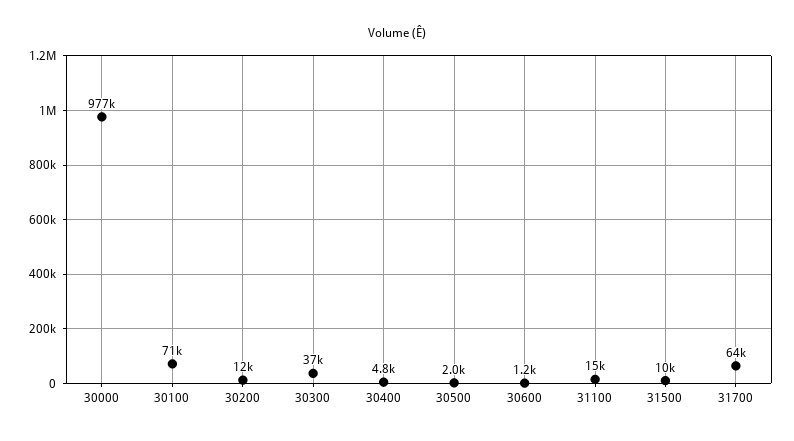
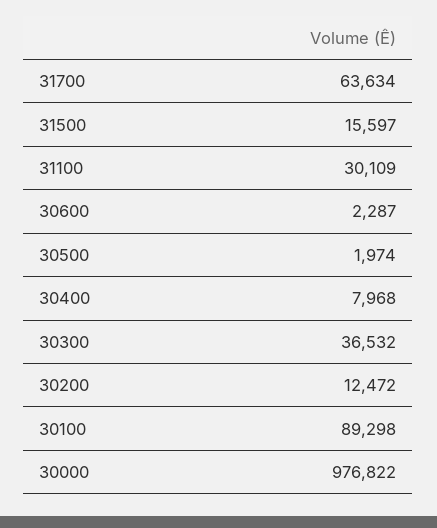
  {
    "30000": 976822,
-   "30100": 71000,
+   "30100": 89298,
    "30200": 12472,
    "30300": 36532,
-   "30400": 4800,
+   "30400": 7968,
    "30500": 1974,
-   "30600": 1200,
+   "30600": 2287,
-   "31100": 15000,
+   "31100": 30109,
-   "31500": 10000,
+   "31500": 15597,
    "31700": 63634
  }

